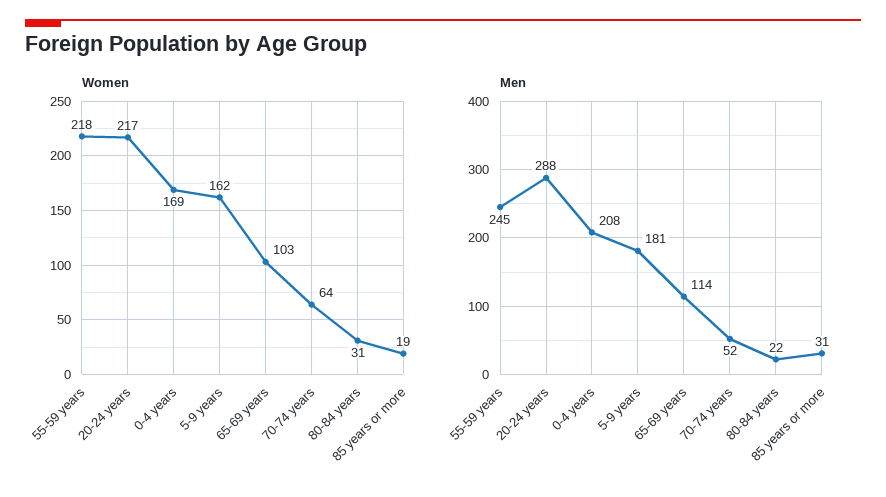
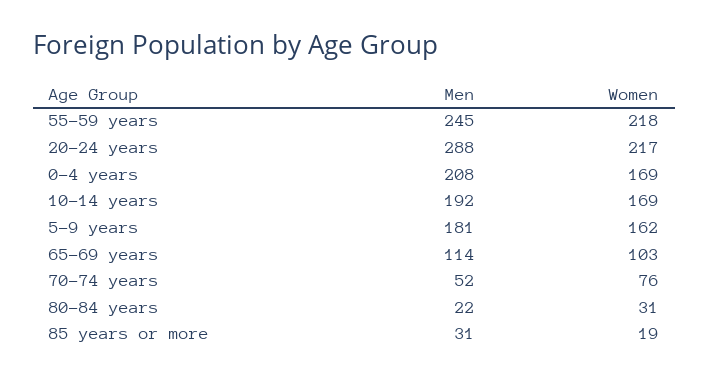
  {
    "Women": {
      "55-59 years": 218,
      "20-24 years": 217,
      "0-4 years": 169,
      "5-9 years": 162,
      "65-69 years": 103,
-     "70-74 years": 64,
+     "70-74 years": 76,
      "80-84 years": 31,
-     "85 years or more": 19
+     "85 years or more": 19,
+     "10-14 years": 169
    },
    "Men": {
      "55-59 years": 245,
      "20-24 years": 288,
      "0-4 years": 208,
      "5-9 years": 181,
      "65-69 years": 114,
      "70-74 years": 52,
      "80-84 years": 22,
-     "85 years or more": 31
+     "85 years or more": 31,
+     "10-14 years": 192
    }
  }

